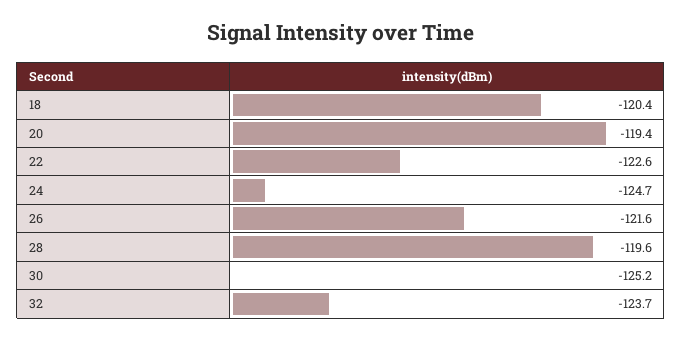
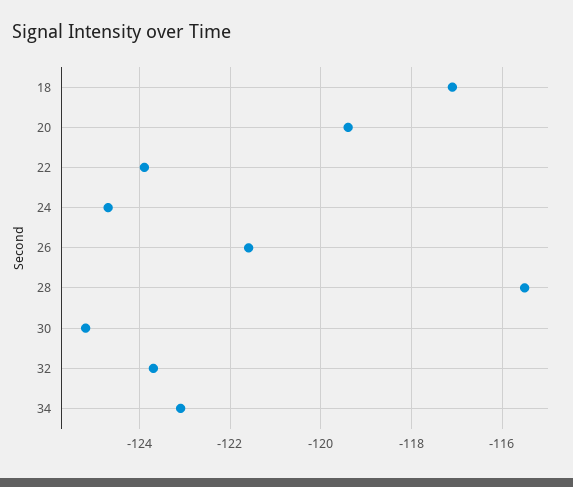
  {
-   "18": -120.4,
+   "18": -117,
    "20": -119.4,
-   "22": -122.6,
+   "22": -124,
    "24": -124.7,
    "26": -121.6,
-   "28": -119.6,
+   "28": -115.5,
    "30": -125.2,
-   "32": -123.7
+   "32": -123.7,
+   "34": -123
  }

